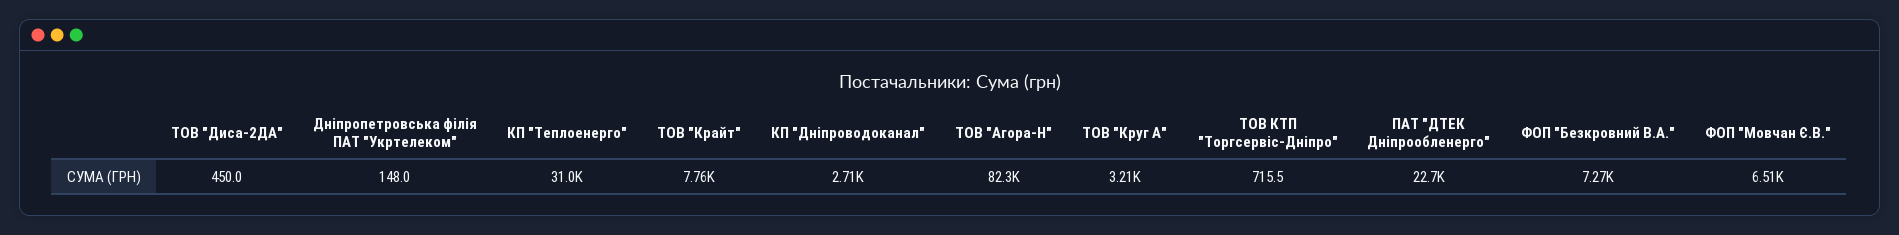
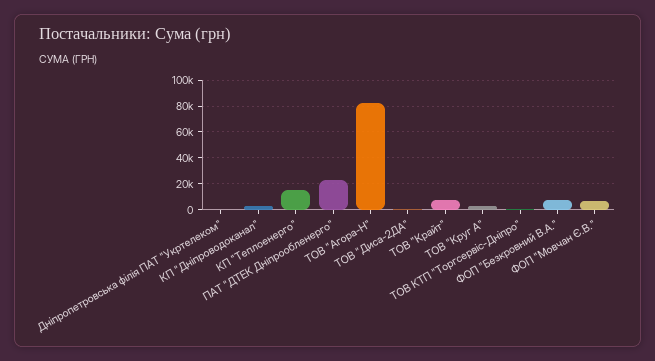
  {
    "ТОВ \"Диса-2ДА\"": 450,
    "Дніпропетровська філія ПАТ \"Укртелеком\"": 148,
-   "КП \"Теплоенерго\"": 31000,
+   "КП \"Теплоенерго\"": 15000,
    "ТОВ \"Крайт\"": 7760,
    "КП \"Дніпроводоканал\"": 2710,
    "ТОВ \"Агора-Н\"": 82300,
    "ТОВ \"Круг А\"": 3210,
    "ТОВ КТП \"Торгсервіс-Дніпро\"": 715.5,
    "ПАТ \"ДТЕК Дніпрообленерго\"": 22700,
    "ФОП \"Безкровний В.А.\"": 7270,
    "ФОП \"Мовчан Є.В.\"": 6510
  }

